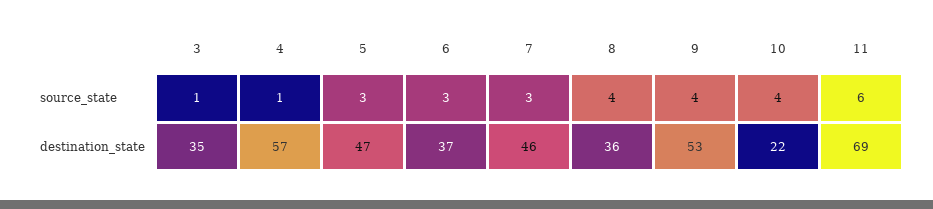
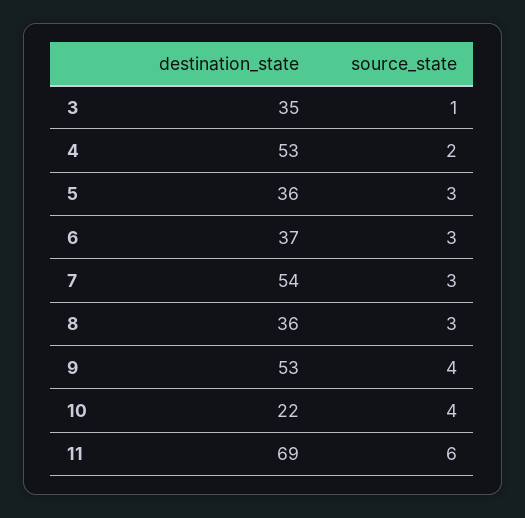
  {
    "3": {
      "source_state": 1,
      "destination_state": 35
    },
    "4": {
-     "source_state": 1,
+     "source_state": 2,
-     "destination_state": 57
+     "destination_state": 53
    },
    "5": {
      "source_state": 3,
-     "destination_state": 47
+     "destination_state": 36
    },
    "6": {
      "source_state": 3,
      "destination_state": 37
    },
    "7": {
      "source_state": 3,
-     "destination_state": 46
+     "destination_state": 54
    },
    "8": {
-     "source_state": 4,
+     "source_state": 3,
      "destination_state": 36
    },
    "9": {
      "source_state": 4,
      "destination_state": 53
    },
    "10": {
      "source_state": 4,
      "destination_state": 22
    },
    "11": {
      "source_state": 6,
      "destination_state": 69
    }
  }

